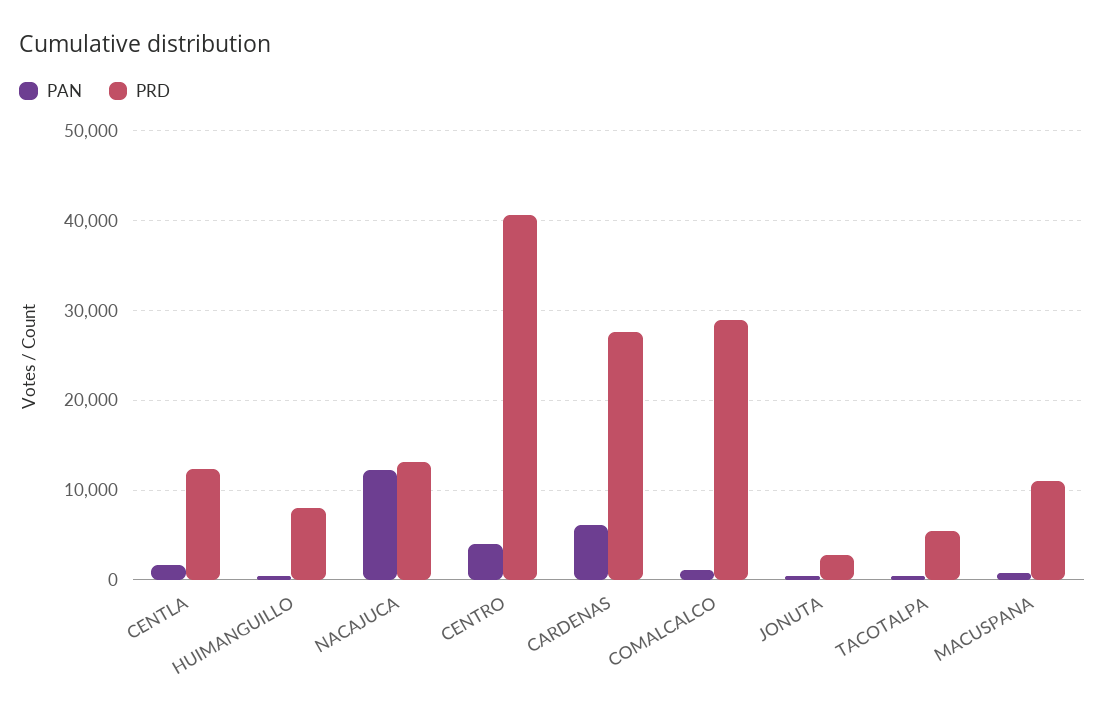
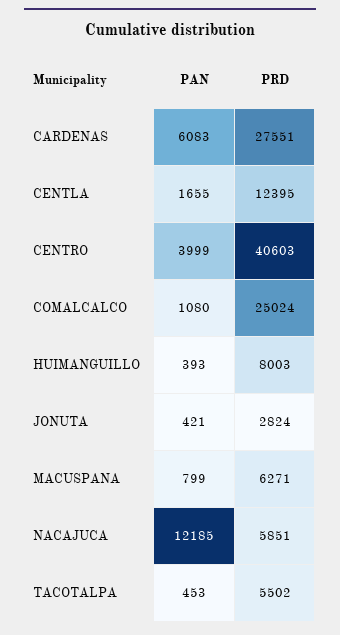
  {
    "PAN": {
      "CENTLA": 1655,
      "HUIMANGUILLO": 393,
      "NACAJUCA": 12185,
      "CENTRO": 3999,
      "CARDENAS": 6083,
      "COMALCALCO": 1080,
      "JONUTA": 421,
      "TACOTALPA": 453,
      "MACUSPANA": 799
    },
    "PRD": {
      "CENTLA": 12395,
      "HUIMANGUILLO": 8003,
-     "NACAJUCA": 13000,
+     "NACAJUCA": 5851,
      "CENTRO": 40603,
      "CARDENAS": 27551,
-     "COMALCALCO": 29000,
+     "COMALCALCO": 25024,
      "JONUTA": 2824,
      "TACOTALPA": 5502,
-     "MACUSPANA": 11000
+     "MACUSPANA": 6271
    }
  }

